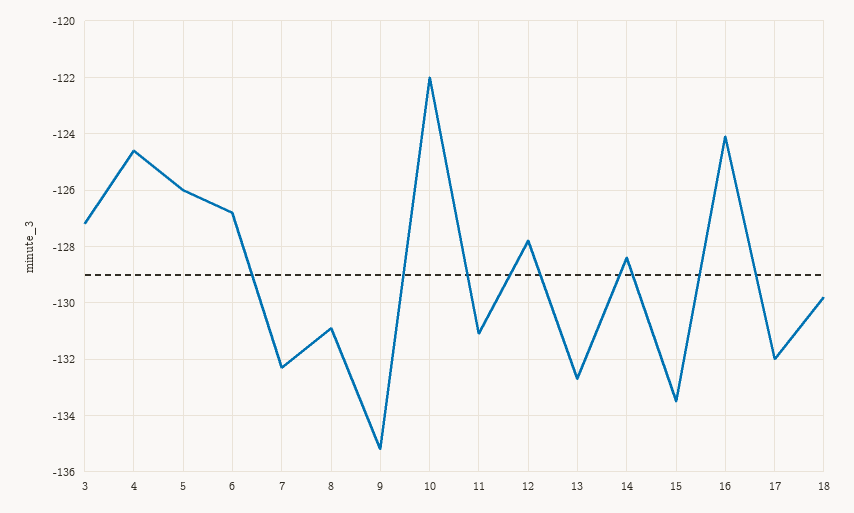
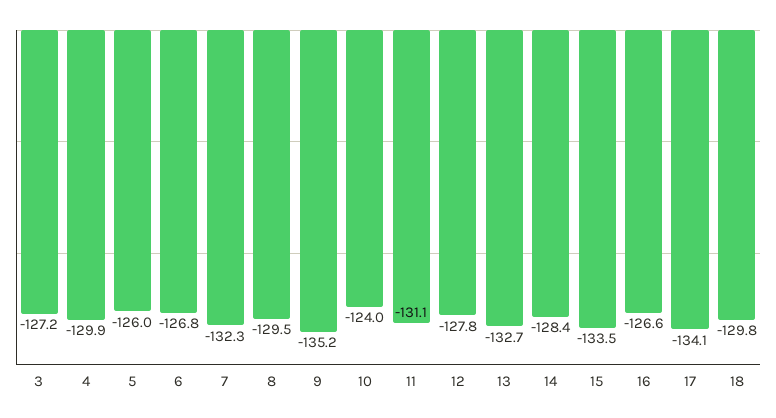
  {
    "3": -127.2,
-   "4": -124.5,
+   "4": -129.9,
    "5": -126,
    "6": -126.8,
    "7": -132.3,
-   "8": -131,
+   "8": -129.5,
    "9": -135.2,
-   "10": -122,
+   "10": -124,
    "11": -131.1,
    "12": -127.8,
    "13": -132.7,
    "14": -128.4,
    "15": -133.5,
-   "16": -124,
+   "16": -126.6,
-   "17": -132,
+   "17": -134.1,
    "18": -129.8
  }

